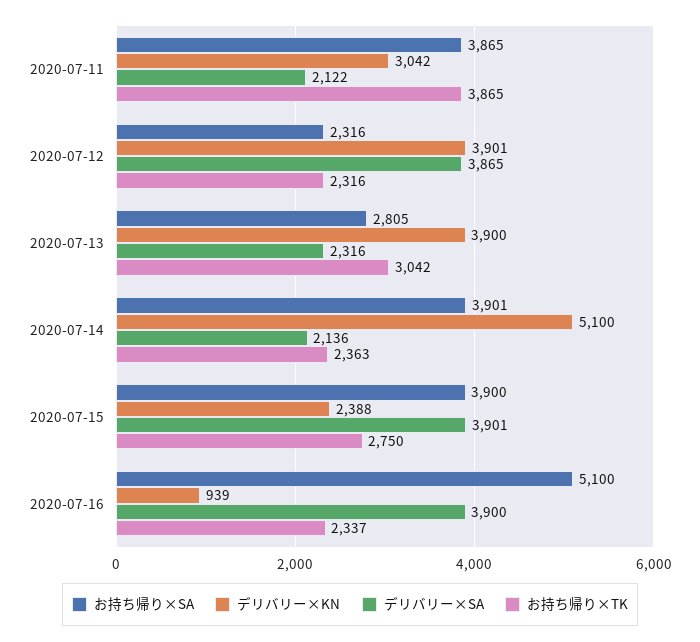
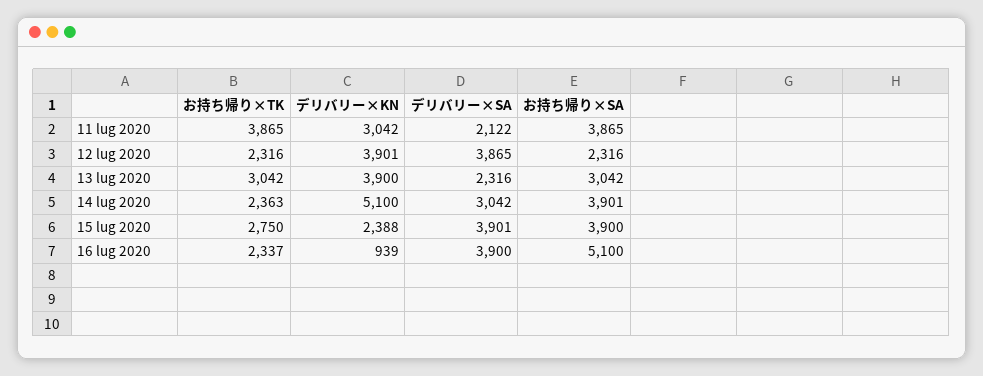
  {
    "お持ち帰り×SA": {
      "2020-07-11": 3865,
      "2020-07-12": 2316,
-     "2020-07-13": 2805,
+     "2020-07-13": 3042,
      "2020-07-14": 3901,
      "2020-07-15": 3900,
      "2020-07-16": 5100
    },
    "デリバリー×KN": {
      "2020-07-11": 3042,
      "2020-07-12": 3901,
      "2020-07-13": 3900,
      "2020-07-14": 5100,
      "2020-07-15": 2388,
      "2020-07-16": 939
    },
    "デリバリー×SA": {
      "2020-07-11": 2122,
      "2020-07-12": 3865,
      "2020-07-13": 2316,
-     "2020-07-14": 2136,
+     "2020-07-14": 3042,
      "2020-07-15": 3901,
      "2020-07-16": 3900
    },
    "お持ち帰り×TK": {
      "2020-07-11": 3865,
      "2020-07-12": 2316,
      "2020-07-13": 3042,
      "2020-07-14": 2363,
      "2020-07-15": 2750,
      "2020-07-16": 2337
    }
  }

